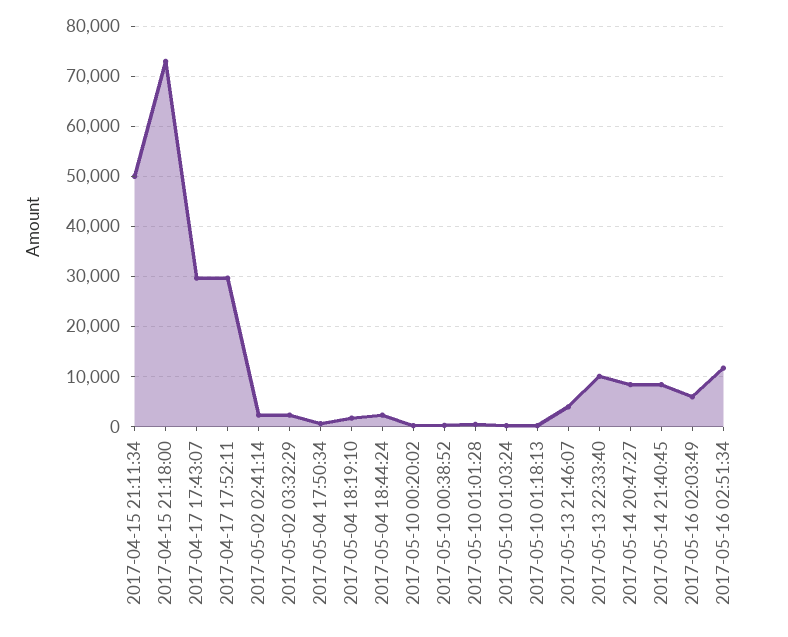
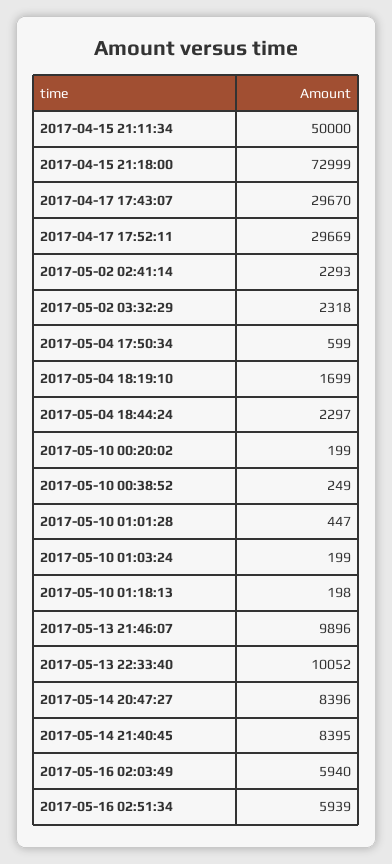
  {
    "2017-04-15 21:11:34": 50000,
    "2017-04-15 21:18:00": 72999,
    "2017-04-17 17:43:07": 29670,
    "2017-04-17 17:52:11": 29669,
    "2017-05-02 02:41:14": 2293,
    "2017-05-02 03:32:29": 2318,
    "2017-05-04 17:50:34": 599,
    "2017-05-04 18:19:10": 1699,
    "2017-05-04 18:44:24": 2297,
    "2017-05-10 00:20:02": 199,
    "2017-05-10 00:38:52": 249,
    "2017-05-10 01:01:28": 447,
    "2017-05-10 01:03:24": 199,
    "2017-05-10 01:18:13": 198,
-   "2017-05-13 21:46:07": 4000,
+   "2017-05-13 21:46:07": 9896,
    "2017-05-13 22:33:40": 10052,
    "2017-05-14 20:47:27": 8396,
    "2017-05-14 21:40:45": 8395,
    "2017-05-16 02:03:49": 5940,
-   "2017-05-16 02:51:34": 12000
+   "2017-05-16 02:51:34": 5939
  }

